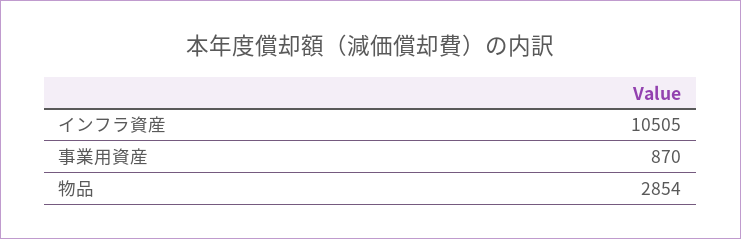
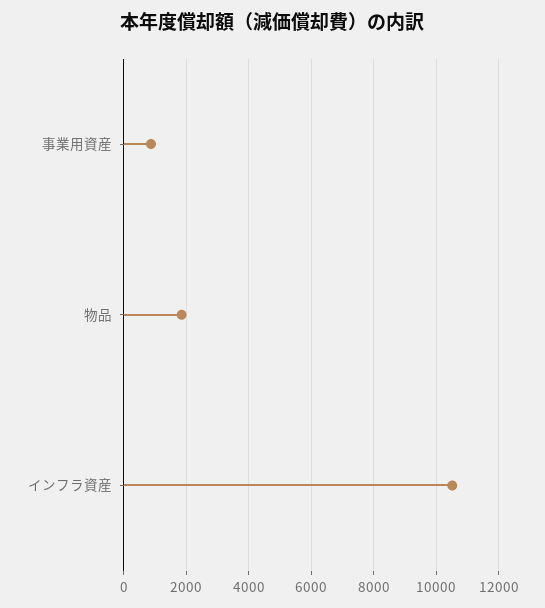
  {
    "インフラ資産": 10505,
    "事業用資産": 870,
-   "物品": 2854
+   "物品": 1800
  }

